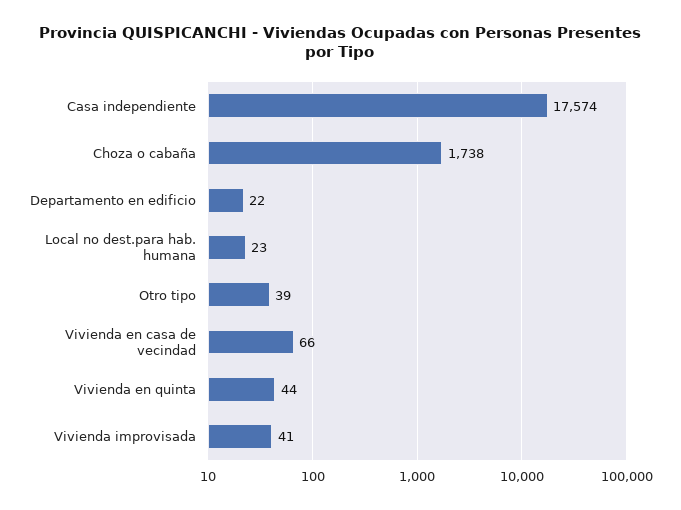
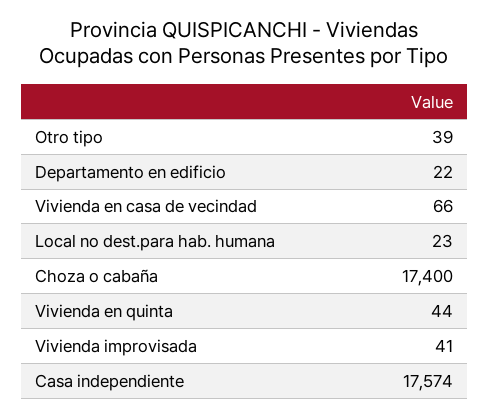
  {
    "Casa independiente": 17574,
-   "Choza o cabaña": 1738,
+   "Choza o cabaña": 17400,
    "Departamento en edificio": 22,
    "Local no dest.para hab. humana": 23,
    "Otro tipo": 39,
    "Vivienda en casa de vecindad": 66,
    "Vivienda en quinta": 44,
    "Vivienda improvisada": 41
  }

